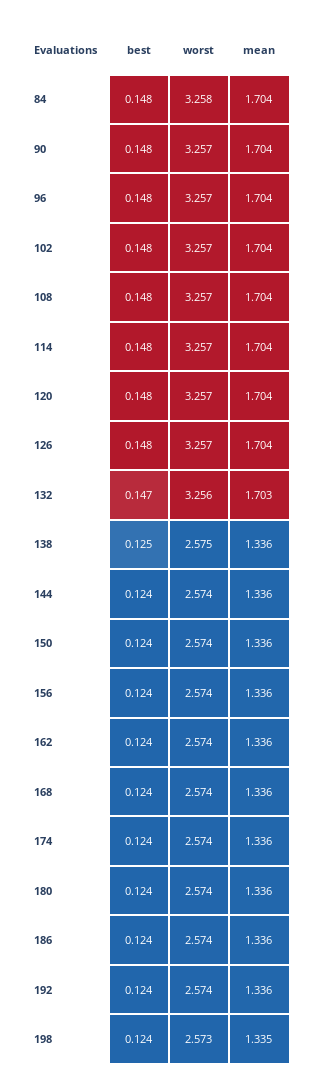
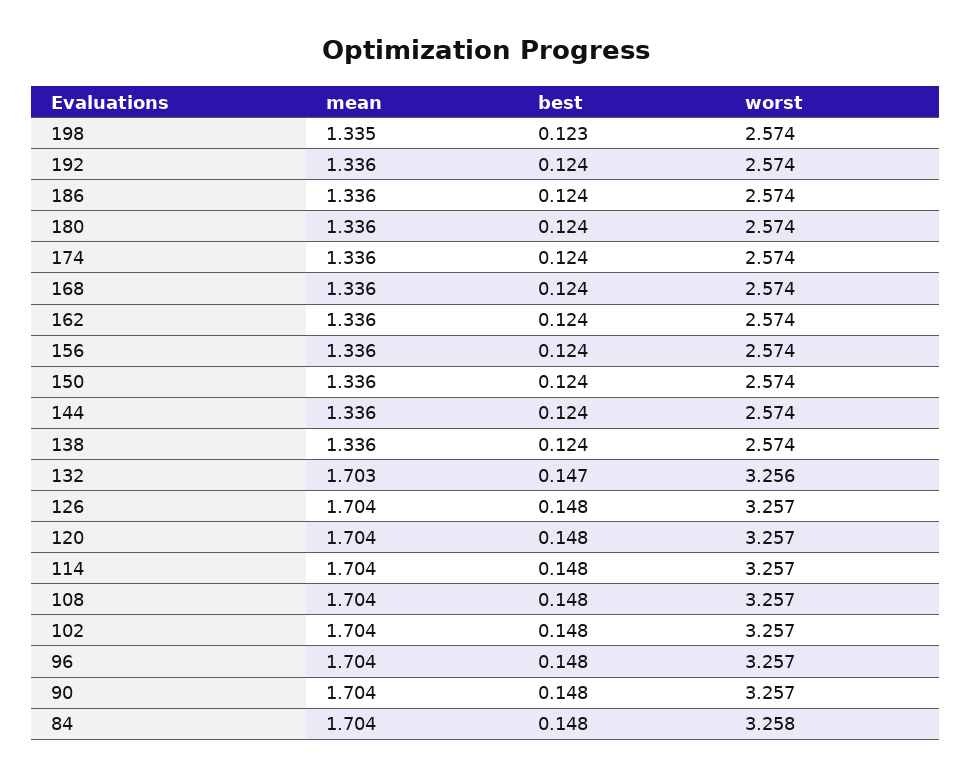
  {
    "best": {
      "84": 0.148,
      "90": 0.148,
      "96": 0.148,
      "102": 0.148,
      "108": 0.148,
      "114": 0.148,
      "120": 0.148,
      "126": 0.148,
      "132": 0.147,
-     "138": 0.125,
+     "138": 0.124,
      "144": 0.124,
      "150": 0.124,
      "156": 0.124,
      "162": 0.124,
      "168": 0.124,
      "174": 0.124,
      "180": 0.124,
      "186": 0.124,
      "192": 0.124,
-     "198": 0.124
+     "198": 0.123
    },
    "worst": {
      "84": 3.258,
      "90": 3.257,
      "96": 3.257,
      "102": 3.257,
      "108": 3.257,
      "114": 3.257,
      "120": 3.257,
      "126": 3.257,
      "132": 3.256,
-     "138": 2.575,
+     "138": 2.574,
      "144": 2.574,
      "150": 2.574,
      "156": 2.574,
      "162": 2.574,
      "168": 2.574,
      "174": 2.574,
      "180": 2.574,
      "186": 2.574,
      "192": 2.574,
-     "198": 2.573
+     "198": 2.574
    },
    "mean": {
      "84": 1.704,
      "90": 1.704,
      "96": 1.704,
      "102": 1.704,
      "108": 1.704,
      "114": 1.704,
      "120": 1.704,
      "126": 1.704,
      "132": 1.703,
      "138": 1.336,
      "144": 1.336,
      "150": 1.336,
      "156": 1.336,
      "162": 1.336,
      "168": 1.336,
      "174": 1.336,
      "180": 1.336,
      "186": 1.336,
      "192": 1.336,
      "198": 1.335
    }
  }

